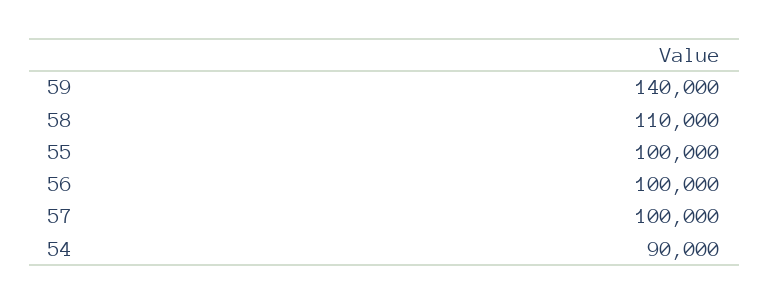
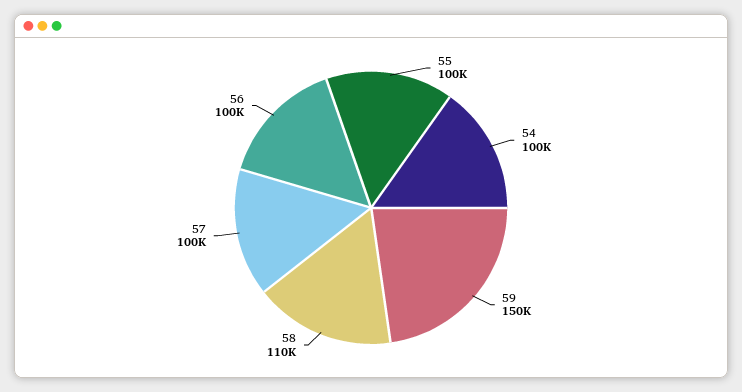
  {
-   "59": 140000,
+   "59": 150000,
    "58": 110000,
    "55": 100000,
    "56": 100000,
    "57": 100000,
-   "54": 90000
+   "54": 100000
  }

